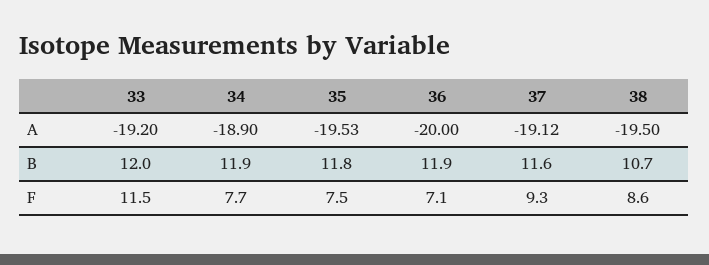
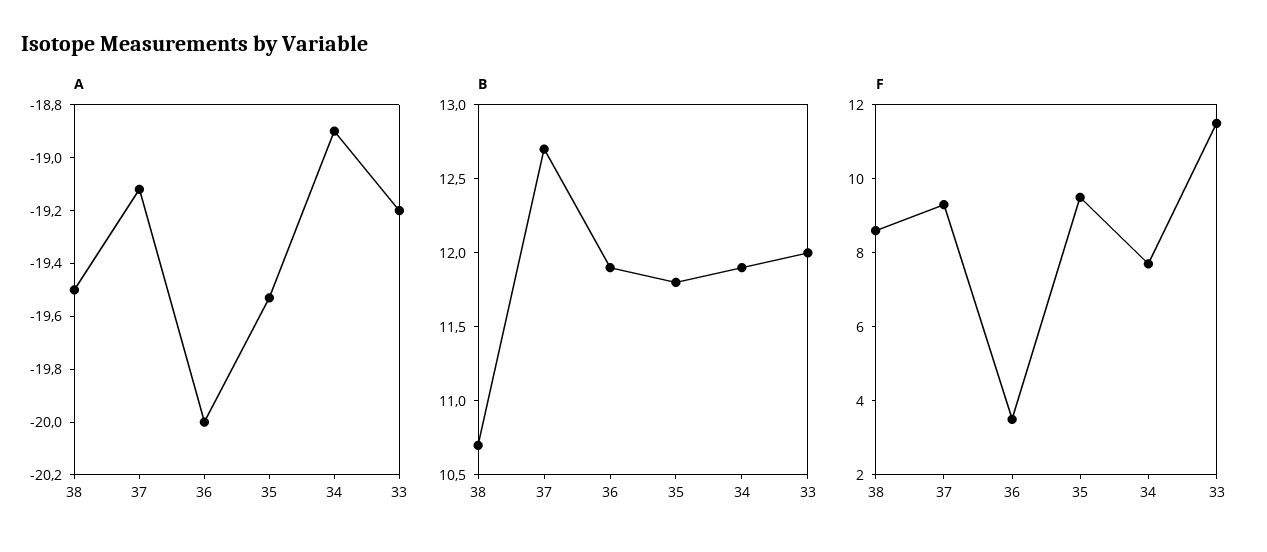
  {
    "A": {
      "33": -19.2,
      "34": -18.9,
      "35": -19.53,
      "36": -20,
      "37": -19.12,
      "38": -19.5
    },
    "B": {
      "33": 12,
      "34": 11.9,
      "35": 11.8,
      "36": 11.9,
-     "37": 11.6,
+     "37": 12.7,
      "38": 10.7
    },
    "F": {
      "33": 11.5,
      "34": 7.7,
-     "35": 7.5,
+     "35": 9.5,
-     "36": 7.1,
+     "36": 3.5,
      "37": 9.3,
      "38": 8.6
    }
  }

